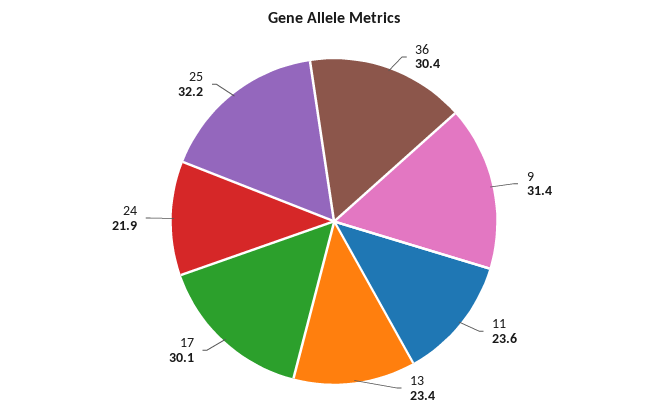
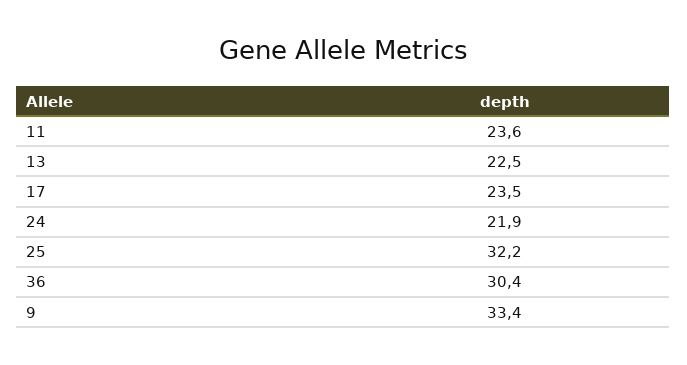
  {
    "36": 30.4,
-   "9": 31.4,
+   "9": 33.4,
    "11": 23.6,
-   "13": 23.4,
+   "13": 22.5,
-   "17": 30.1,
+   "17": 23.5,
    "24": 21.9,
    "25": 32.2
  }

